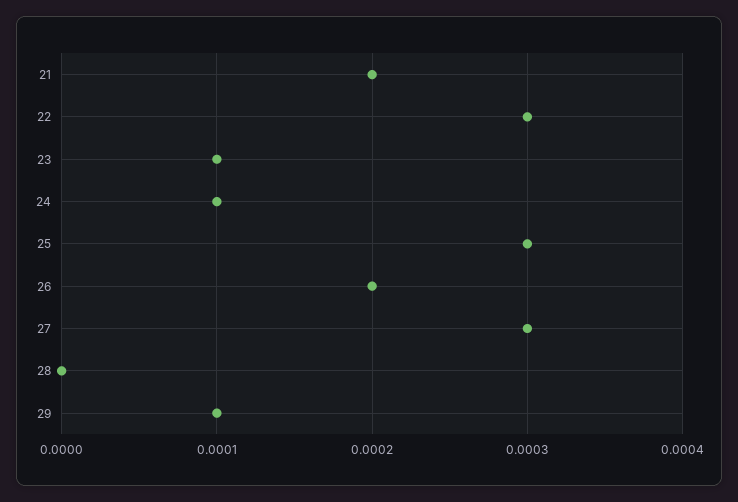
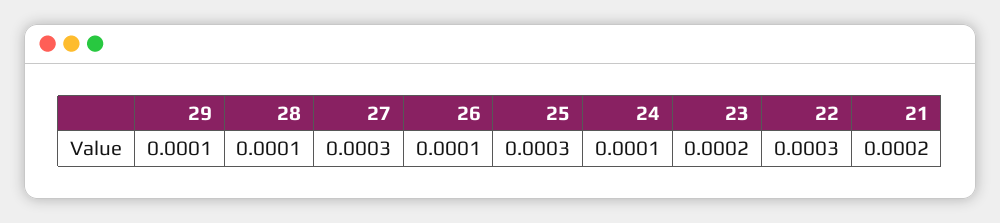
  {
    "21": 0.0002,
    "22": 0.0003,
-   "23": 0.0001,
+   "23": 0.0002,
    "24": 0.0001,
    "25": 0.0003,
-   "26": 0.0002,
+   "26": 0.0001,
    "27": 0.0003,
-   "28": 0,
+   "28": 0.0001,
    "29": 0.0001
  }

